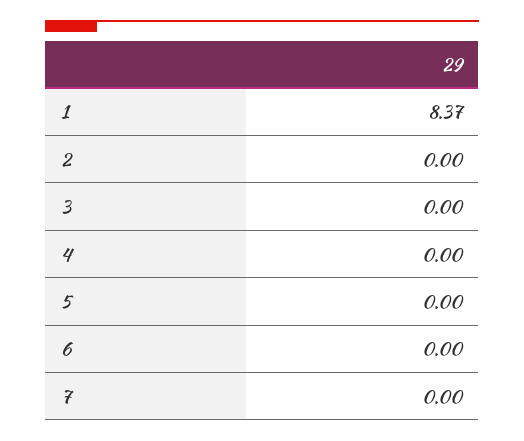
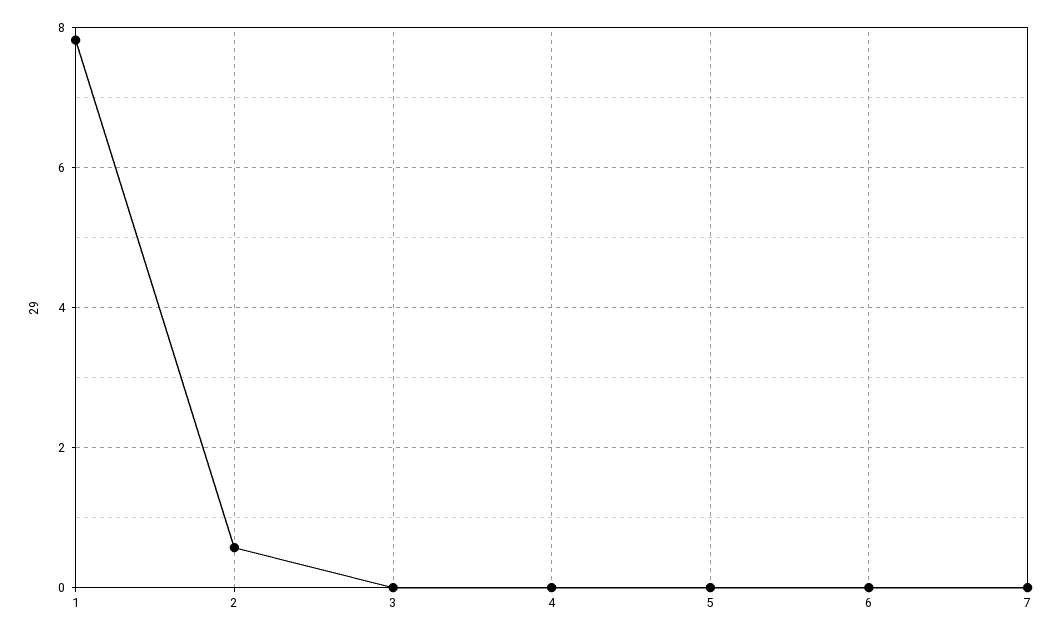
  {
-   "1": 8.37,
+   "1": 7.8,
-   "2": 0,
+   "2": 0.6,
    "3": 0,
    "4": 0,
    "5": 0,
    "6": 0,
    "7": 0
  }

